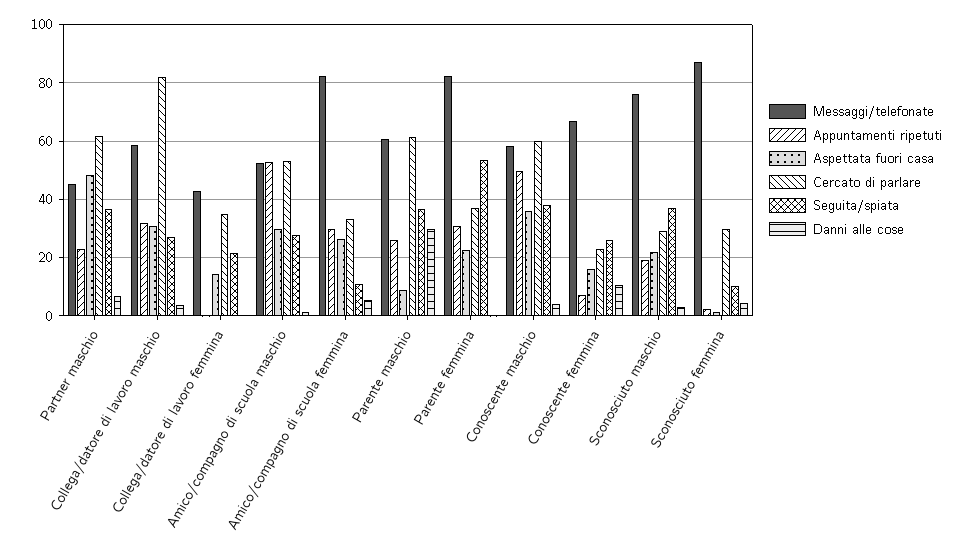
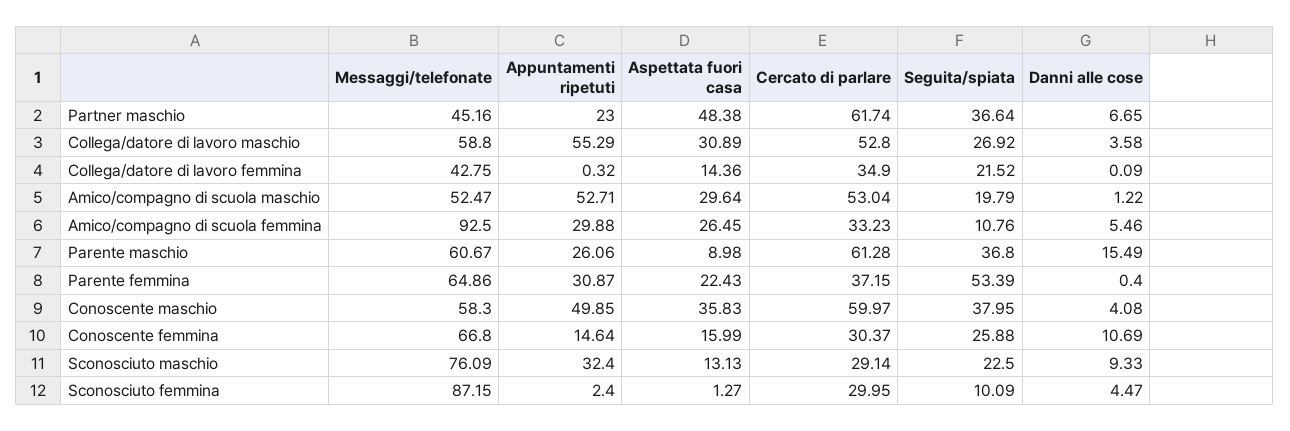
  {
    "Messaggi/telefonate": {
      "Partner maschio": 45.16,
      "Collega/datore di lavoro maschio": 58.8,
      "Collega/datore di lavoro femmina": 42.75,
      "Amico/compagno di scuola maschio": 52.47,
-     "Amico/compagno di scuola femmina": 82.5,
+     "Amico/compagno di scuola femmina": 92.5,
      "Parente maschio": 60.67,
-     "Parente femmina": 82.5,
+     "Parente femmina": 64.86,
      "Conoscente maschio": 58.3,
      "Conoscente femmina": 66.8,
      "Sconosciuto maschio": 76.09,
      "Sconosciuto femmina": 87.15
    },
    "Appuntamenti ripetuti": {
      "Partner maschio": 23,
-     "Collega/datore di lavoro maschio": 32.5,
+     "Collega/datore di lavoro maschio": 55.29,
      "Collega/datore di lavoro femmina": 0.32,
      "Amico/compagno di scuola maschio": 52.71,
      "Amico/compagno di scuola femmina": 29.88,
      "Parente maschio": 26.06,
      "Parente femmina": 30.87,
      "Conoscente maschio": 49.85,
-     "Conoscente femmina": 7.5,
+     "Conoscente femmina": 14.64,
-     "Sconosciuto maschio": 20,
+     "Sconosciuto maschio": 32.4,
      "Sconosciuto femmina": 2.4
    },
    "Aspettata fuori casa": {
      "Partner maschio": 48.38,
      "Collega/datore di lavoro maschio": 30.89,
      "Collega/datore di lavoro femmina": 14.36,
      "Amico/compagno di scuola maschio": 29.64,
      "Amico/compagno di scuola femmina": 26.45,
      "Parente maschio": 8.98,
      "Parente femmina": 22.43,
      "Conoscente maschio": 35.83,
      "Conoscente femmina": 15.99,
-     "Sconosciuto maschio": 22.5,
+     "Sconosciuto maschio": 13.13,
      "Sconosciuto femmina": 1.27
    },
    "Cercato di parlare": {
      "Partner maschio": 61.74,
-     "Collega/datore di lavoro maschio": 82.5,
+     "Collega/datore di lavoro maschio": 52.8,
      "Collega/datore di lavoro femmina": 34.9,
      "Amico/compagno di scuola maschio": 53.04,
      "Amico/compagno di scuola femmina": 33.23,
      "Parente maschio": 61.28,
      "Parente femmina": 37.15,
      "Conoscente maschio": 59.97,
-     "Conoscente femmina": 22.5,
+     "Conoscente femmina": 30.37,
      "Sconosciuto maschio": 29.14,
      "Sconosciuto femmina": 29.95
    },
    "Seguita/spiata": {
      "Partner maschio": 36.64,
      "Collega/datore di lavoro maschio": 26.92,
      "Collega/datore di lavoro femmina": 21.52,
-     "Amico/compagno di scuola maschio": 27.5,
+     "Amico/compagno di scuola maschio": 19.79,
      "Amico/compagno di scuola femmina": 10.76,
      "Parente maschio": 36.8,
      "Parente femmina": 53.39,
      "Conoscente maschio": 37.95,
      "Conoscente femmina": 25.88,
-     "Sconosciuto maschio": 37.5,
+     "Sconosciuto maschio": 22.5,
      "Sconosciuto femmina": 10.09
    },
    "Danni alle cose": {
      "Partner maschio": 6.65,
      "Collega/datore di lavoro maschio": 3.58,
      "Collega/datore di lavoro femmina": 0.09,
      "Amico/compagno di scuola maschio": 1.22,
      "Amico/compagno di scuola femmina": 5.46,
-     "Parente maschio": 30,
+     "Parente maschio": 15.49,
      "Parente femmina": 0.4,
      "Conoscente maschio": 4.08,
      "Conoscente femmina": 10.69,
-     "Sconosciuto maschio": 2.5,
+     "Sconosciuto maschio": 9.33,
      "Sconosciuto femmina": 4.47
    }
  }

